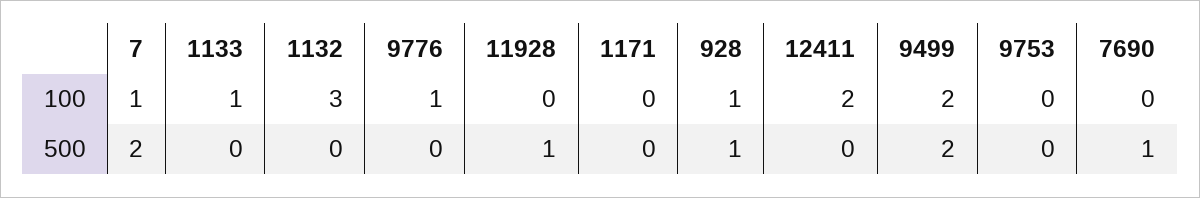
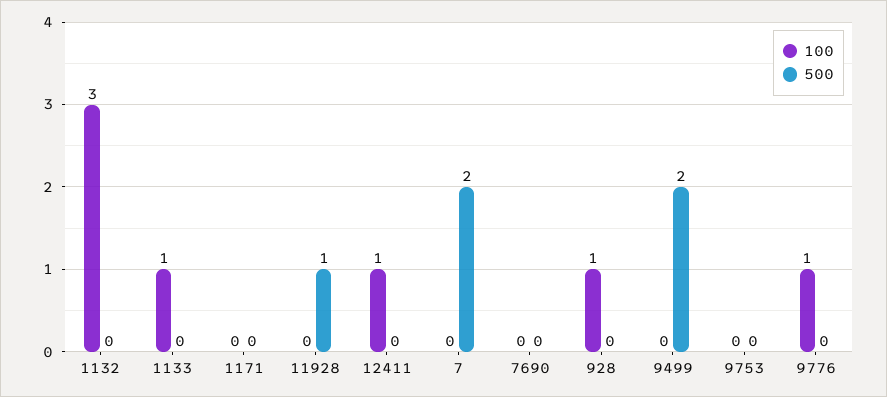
  {
    "100": {
-     "7": 1,
+     "7": 0,
      "1133": 1,
      "1132": 3,
      "9776": 1,
      "11928": 0,
      "1171": 0,
      "928": 1,
-     "12411": 2,
+     "12411": 1,
-     "9499": 2,
+     "9499": 0,
      "9753": 0,
      "7690": 0
    },
    "500": {
      "7": 2,
      "1133": 0,
      "1132": 0,
      "9776": 0,
      "11928": 1,
      "1171": 0,
-     "928": 1,
+     "928": 0,
      "12411": 0,
      "9499": 2,
      "9753": 0,
-     "7690": 1
+     "7690": 0
    }
  }

